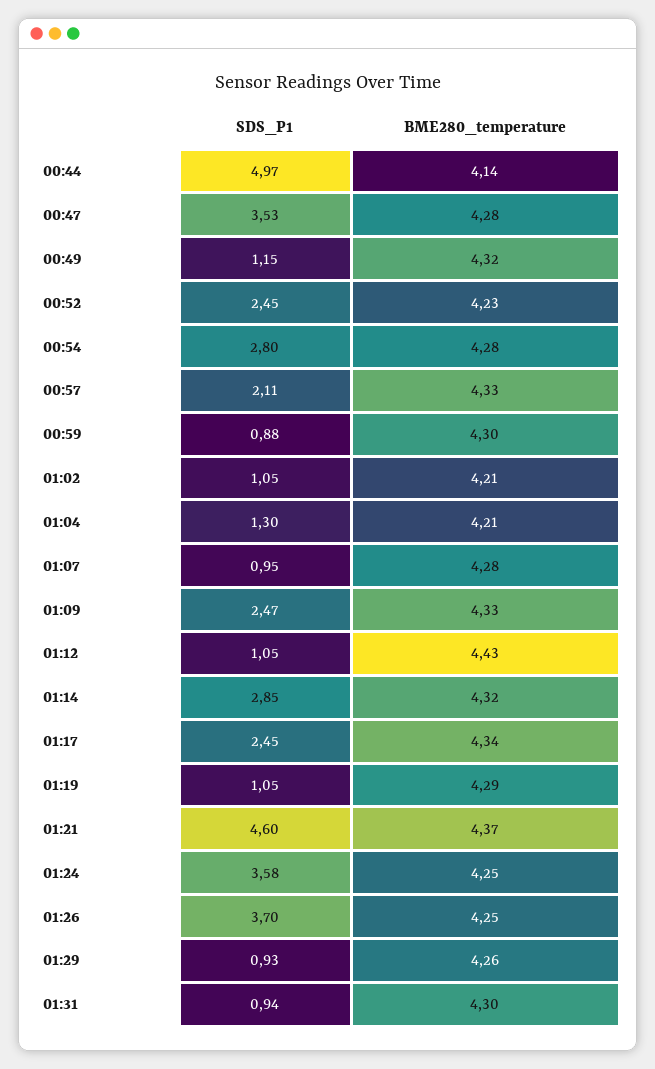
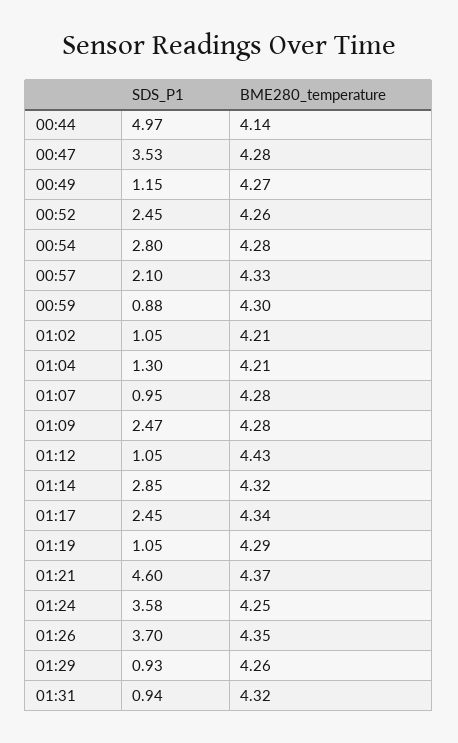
  {
    "SDS_P1": {
      "00:44": 4.97,
      "00:47": 3.53,
      "00:49": 1.15,
      "00:52": 2.45,
      "00:54": 2.8,
-     "00:57": 2.11,
+     "00:57": 2.1,
      "00:59": 0.88,
      "01:02": 1.05,
      "01:04": 1.3,
      "01:07": 0.95,
      "01:09": 2.47,
      "01:12": 1.05,
      "01:14": 2.85,
      "01:17": 2.45,
      "01:19": 1.05,
      "01:21": 4.6,
      "01:24": 3.58,
      "01:26": 3.7,
      "01:29": 0.93,
      "01:31": 0.94
    },
    "BME280_temperature": {
      "00:44": 4.14,
      "00:47": 4.28,
-     "00:49": 4.32,
+     "00:49": 4.27,
-     "00:52": 4.23,
+     "00:52": 4.26,
      "00:54": 4.28,
      "00:57": 4.33,
      "00:59": 4.3,
      "01:02": 4.21,
      "01:04": 4.21,
      "01:07": 4.28,
-     "01:09": 4.33,
+     "01:09": 4.28,
      "01:12": 4.43,
      "01:14": 4.32,
      "01:17": 4.34,
      "01:19": 4.29,
      "01:21": 4.37,
      "01:24": 4.25,
-     "01:26": 4.25,
+     "01:26": 4.35,
      "01:29": 4.26,
-     "01:31": 4.3
+     "01:31": 4.32
    }
  }

